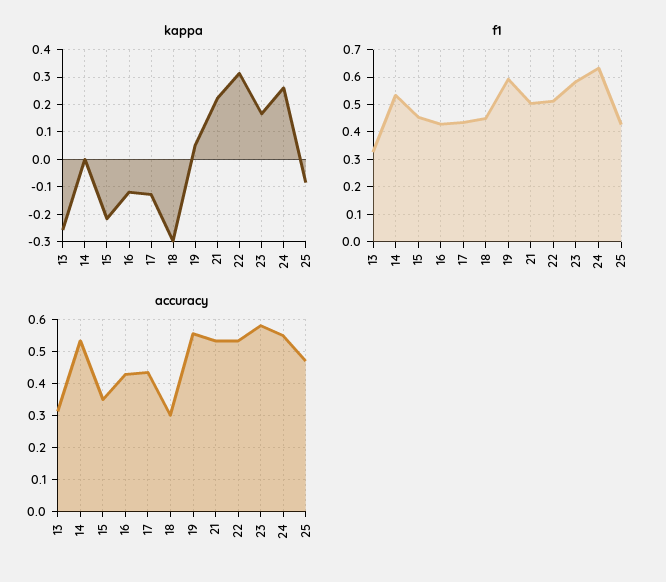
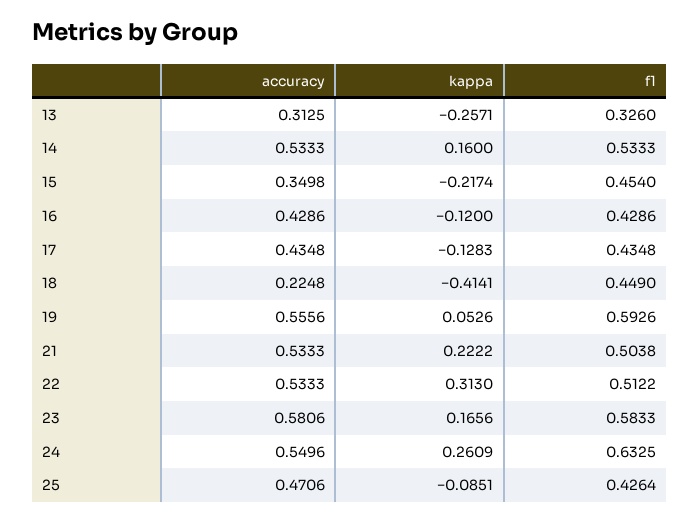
  {
    "kappa": {
      "13": -0.2571,
-     "14": 0,
+     "14": 0.16,
      "15": -0.2174,
      "16": -0.12,
      "17": -0.1283,
-     "18": -0.3,
+     "18": -0.4141,
      "19": 0.0526,
      "21": 0.2222,
      "22": 0.313,
      "23": 0.1656,
      "24": 0.2609,
      "25": -0.0851
    },
    "f1": {
      "13": 0.326,
      "14": 0.5333,
      "15": 0.454,
      "16": 0.4286,
      "17": 0.4348,
      "18": 0.449,
      "19": 0.5926,
      "21": 0.5038,
      "22": 0.5122,
      "23": 0.5833,
      "24": 0.6325,
      "25": 0.4264
    },
    "accuracy": {
      "13": 0.3125,
      "14": 0.5333,
      "15": 0.3498,
      "16": 0.4286,
      "17": 0.4348,
-     "18": 0.3,
+     "18": 0.2248,
      "19": 0.5556,
      "21": 0.5333,
      "22": 0.5333,
      "23": 0.5806,
      "24": 0.5496,
      "25": 0.4706
    }
  }

